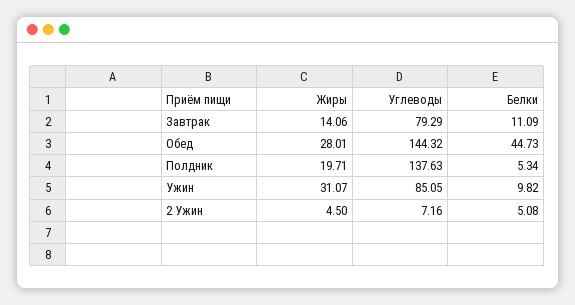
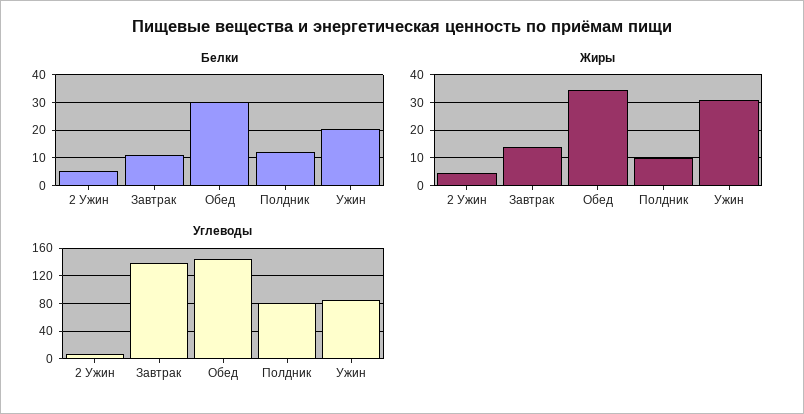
  {
    "Жиры": {
      "Завтрак": 14.06,
-     "Обед": 28.01,
+     "Обед": 35,
-     "Полдник": 19.71,
+     "Полдник": 10,
      "Ужин": 31.07,
      "2 Ужин": 4.5
    },
    "Углеводы": {
-     "Завтрак": 79.29,
+     "Завтрак": 140,
      "Обед": 144.32,
-     "Полдник": 137.63,
+     "Полдник": 80,
      "Ужин": 85.05,
      "2 Ужин": 7.16
    },
    "Белки": {
      "Завтрак": 11.09,
-     "Обед": 44.73,
+     "Обед": 30,
-     "Полдник": 5.34,
+     "Полдник": 12.5,
-     "Ужин": 9.82,
+     "Ужин": 20,
      "2 Ужин": 5.08
    }
  }

